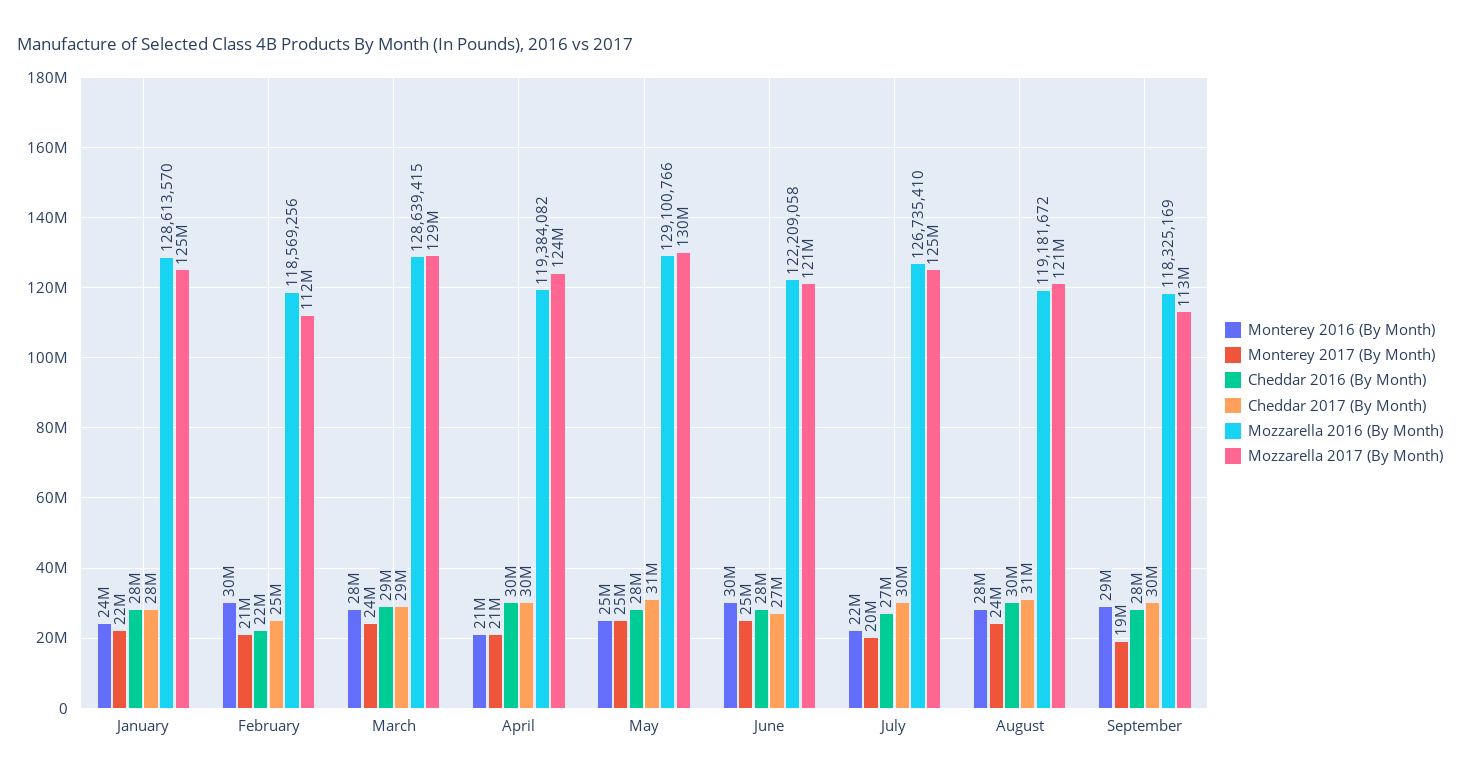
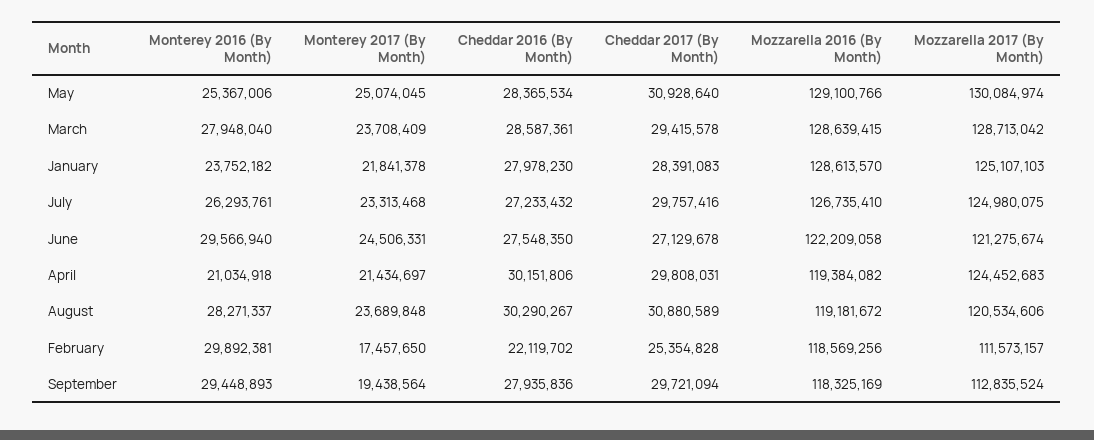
  {
    "Monterey 2016 (By Month)": {
      "January": 23752182,
      "February": 29892381,
      "March": 27948040,
      "April": 21034918,
      "May": 25367006,
      "June": 29566940,
-     "July": 22000000,
+     "July": 26293761,
      "August": 28271337,
      "September": 29448893
    },
    "Monterey 2017 (By Month)": {
      "January": 21841378,
-     "February": 21000000,
+     "February": 17457650,
      "March": 23708409,
      "April": 21434697,
      "May": 25074045,
      "June": 24506331,
-     "July": 20000000,
+     "July": 23313468,
      "August": 23689848,
      "September": 19438564
    },
    "Cheddar 2016 (By Month)": {
      "January": 27978230,
      "February": 22119702,
      "March": 28587361,
      "April": 30151806,
      "May": 28365534,
      "June": 27548350,
      "July": 27233432,
      "August": 30290267,
      "September": 27935836
    },
    "Cheddar 2017 (By Month)": {
      "January": 28391083,
      "February": 25354828,
      "March": 29415578,
      "April": 29808031,
      "May": 30928640,
      "June": 27129678,
      "July": 29757416,
      "August": 30880589,
      "September": 29721094
    },
    "Mozzarella 2016 (By Month)": {
      "January": 128613570,
      "February": 118569256,
      "March": 128639415,
      "April": 119384082,
      "May": 129100766,
      "June": 122209058,
      "July": 126735410,
      "August": 119181672,
      "September": 118325169
    },
    "Mozzarella 2017 (By Month)": {
      "January": 125107103,
      "February": 111573157,
      "March": 128713042,
      "April": 124452683,
      "May": 130084974,
      "June": 121275674,
      "July": 124980075,
      "August": 120534606,
      "September": 112835524
    }
  }

